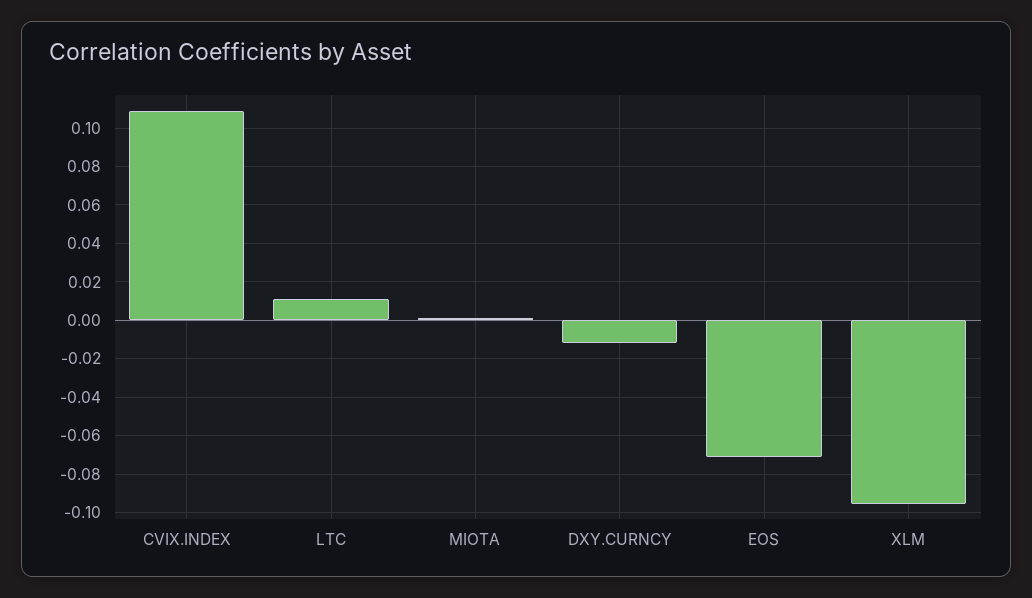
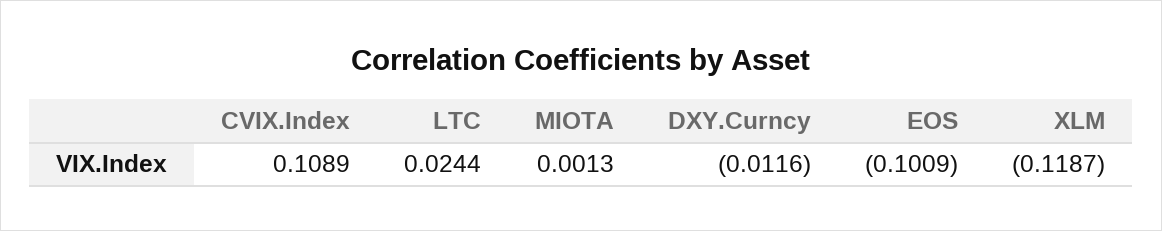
  {
    "CVIX.INDEX": 0.1089,
-   "LTC": 0.01,
+   "LTC": 0.0244,
    "MIOTA": 0.0013,
    "DXY.CURNCY": -0.0116,
-   "EOS": -0.07,
+   "EOS": -0.1009,
-   "XLM": -0.095
+   "XLM": -0.1187
  }

